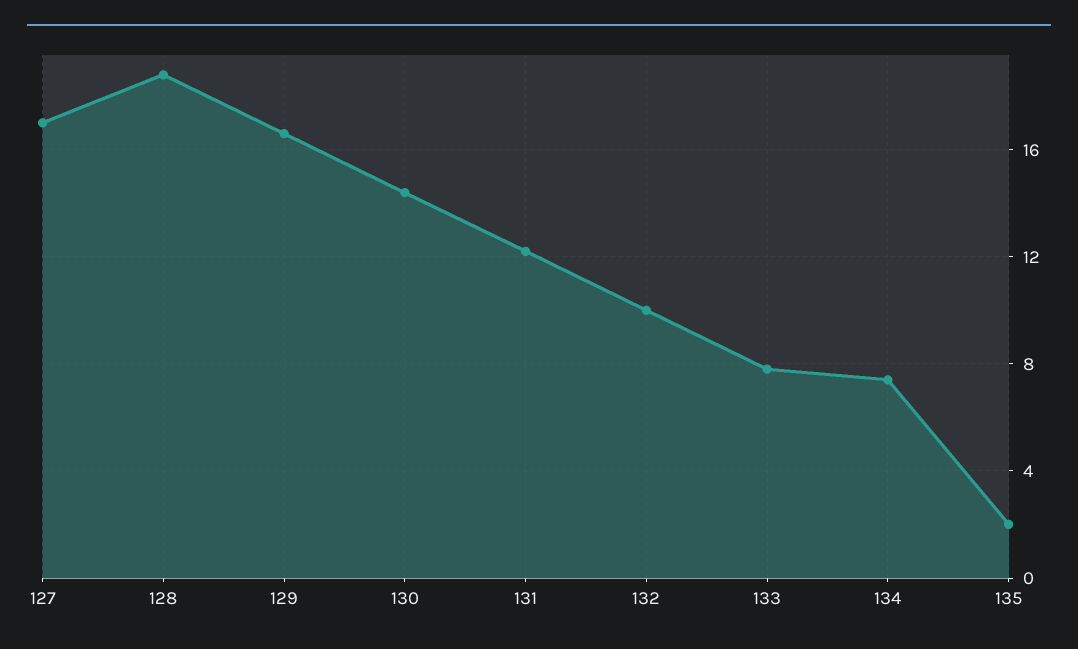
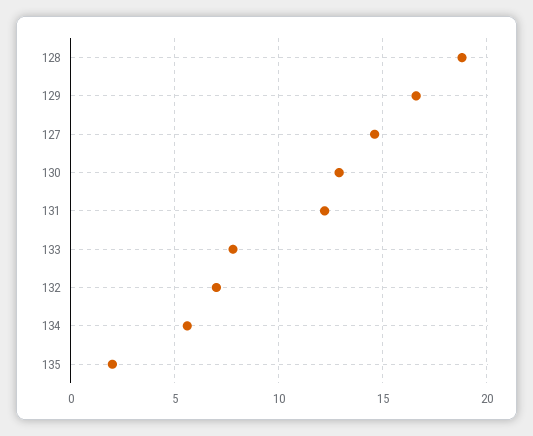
  {
-   "127": 17,
+   "127": 14.5,
    "128": 19,
    "129": 16.5,
-   "130": 14.5,
+   "130": 13,
    "131": 12,
-   "132": 10,
+   "132": 7,
    "133": 8,
-   "134": 7.5,
+   "134": 5.5,
    "135": 2
  }

